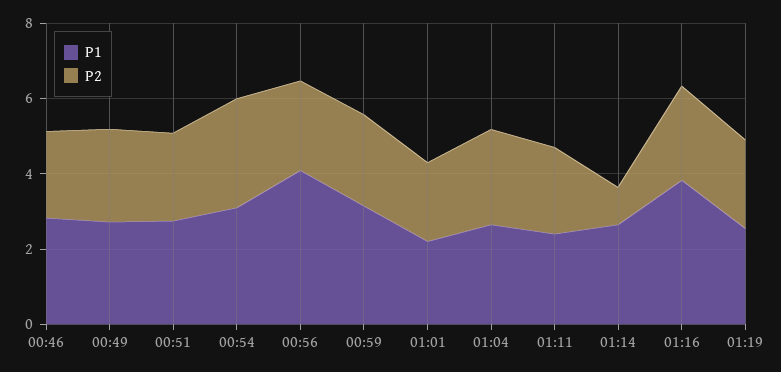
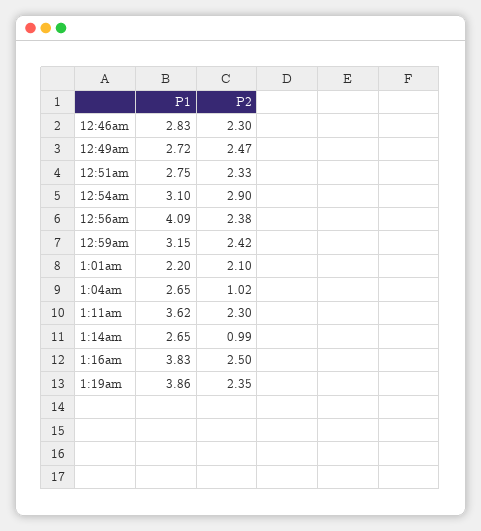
  {
    "P1": {
      "00:46": 2.83,
      "00:49": 2.72,
      "00:51": 2.75,
      "00:54": 3.1,
      "00:56": 4.09,
      "00:59": 3.15,
      "01:01": 2.2,
      "01:04": 2.65,
-     "01:11": 2.5,
+     "01:11": 3.62,
      "01:14": 2.65,
      "01:16": 3.83,
-     "01:19": 2.5
+     "01:19": 3.86
    },
    "P2": {
      "00:46": 2.3,
      "00:49": 2.47,
      "00:51": 2.33,
      "00:54": 2.9,
      "00:56": 2.38,
      "00:59": 2.42,
      "01:01": 2.1,
-     "01:04": 2.5,
+     "01:04": 1.02,
      "01:11": 2.3,
      "01:14": 0.99,
      "01:16": 2.5,
      "01:19": 2.35
    }
  }

